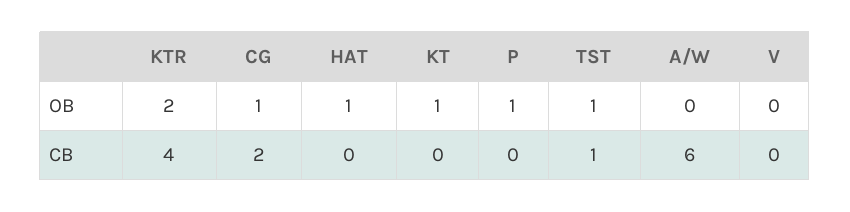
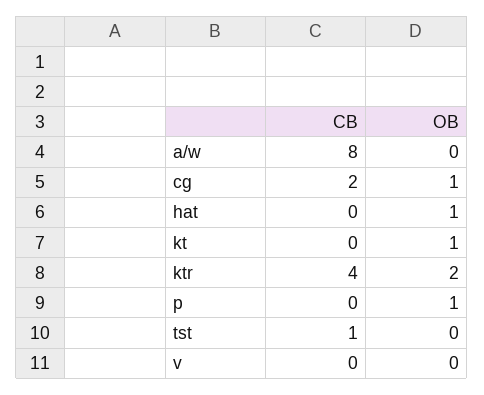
  {
    "KTR": {
      "OB": 2,
      "CB": 4
    },
    "CG": {
      "OB": 1,
      "CB": 2
    },
    "HAT": {
      "OB": 1,
      "CB": 0
    },
    "KT": {
      "OB": 1,
      "CB": 0
    },
    "P": {
      "OB": 1,
      "CB": 0
    },
    "TST": {
-     "OB": 1,
+     "OB": 0,
      "CB": 1
    },
    "A/W": {
      "OB": 0,
-     "CB": 6
+     "CB": 8
    },
    "V": {
      "OB": 0,
      "CB": 0
    }
  }

